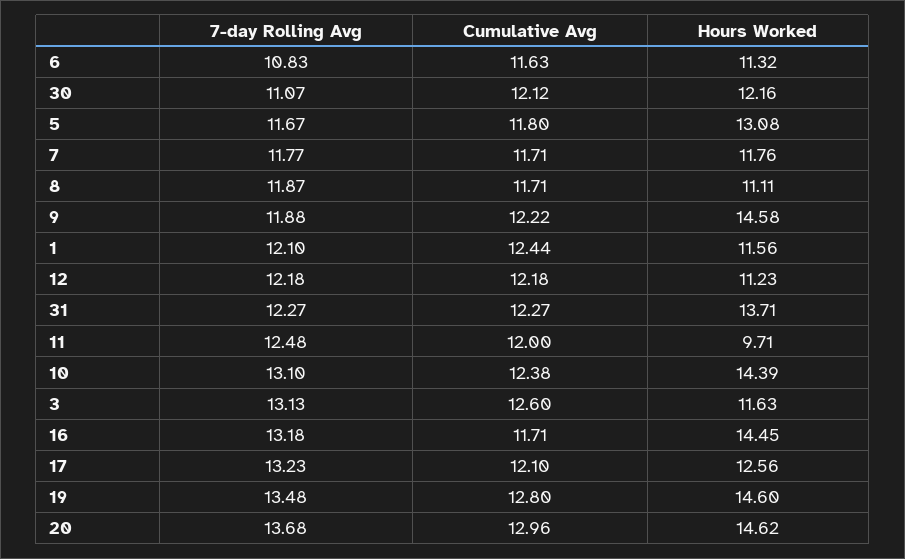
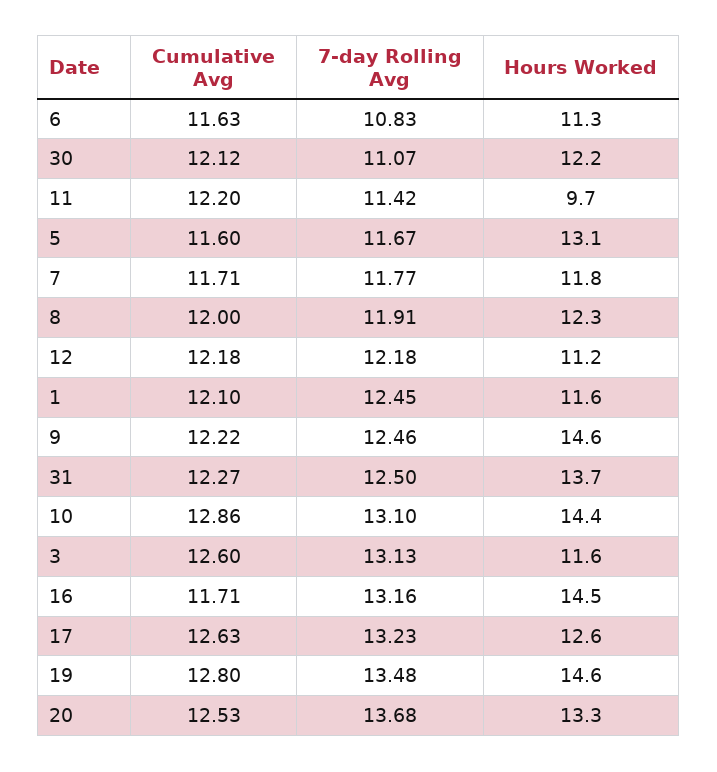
  {
    "7-day Rolling Avg": {
      "6": 10.83,
      "30": 11.07,
      "5": 11.67,
      "7": 11.77,
-     "8": 11.87,
+     "8": 11.91,
-     "9": 11.88,
+     "9": 12.46,
-     "1": 12.1,
+     "1": 12.45,
      "12": 12.18,
-     "31": 12.27,
+     "31": 12.5,
-     "11": 12.48,
+     "11": 11.42,
      "10": 13.1,
      "3": 13.13,
-     "16": 13.18,
+     "16": 13.16,
      "17": 13.23,
      "19": 13.48,
      "20": 13.68
    },
    "Cumulative Avg": {
      "6": 11.63,
      "30": 12.12,
-     "5": 11.8,
+     "5": 11.6,
      "7": 11.71,
-     "8": 11.71,
+     "8": 12,
      "9": 12.22,
-     "1": 12.44,
+     "1": 12.1,
      "12": 12.18,
      "31": 12.27,
-     "11": 12,
+     "11": 12.2,
-     "10": 12.38,
+     "10": 12.86,
      "3": 12.6,
      "16": 11.71,
-     "17": 12.1,
+     "17": 12.63,
      "19": 12.8,
-     "20": 12.96
+     "20": 12.53
    },
    "Hours Worked": {
      "6": 11.32,
      "30": 12.16,
      "5": 13.08,
      "7": 11.76,
-     "8": 11.11,
+     "8": 12.3,
      "9": 14.58,
      "1": 11.56,
      "12": 11.23,
      "31": 13.71,
      "11": 9.71,
      "10": 14.39,
      "3": 11.63,
      "16": 14.45,
      "17": 12.56,
      "19": 14.6,
-     "20": 14.62
+     "20": 13.3
    }
  }

